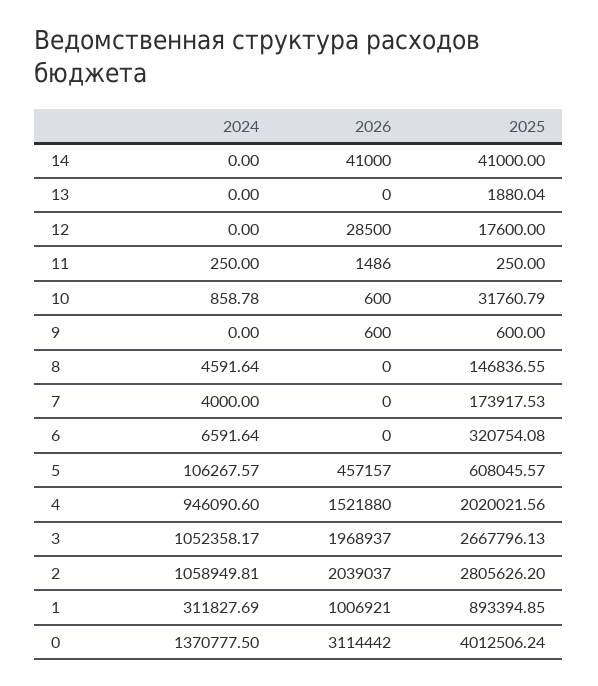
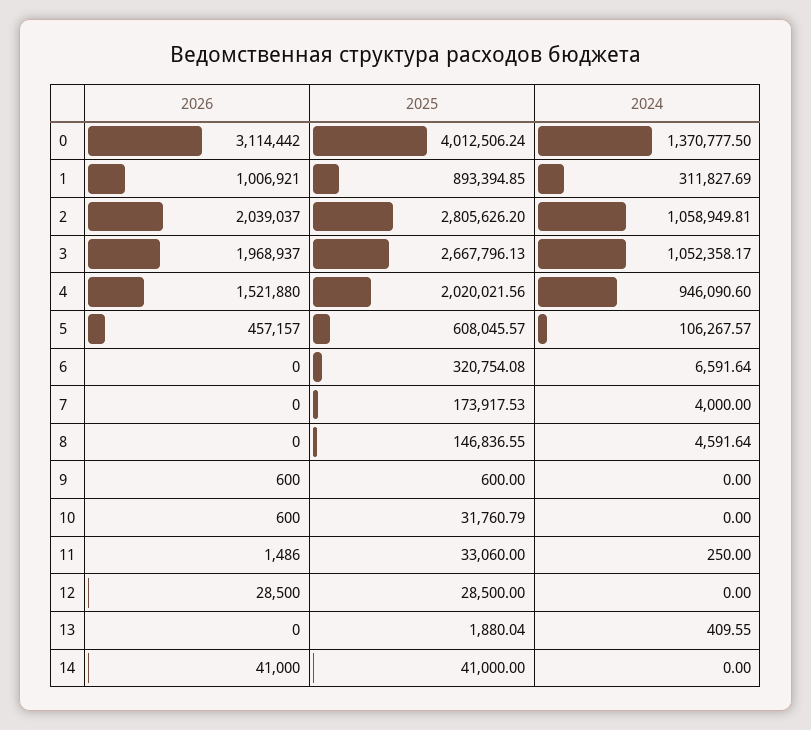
  {
    "2024": {
      "14": 0,
-     "13": 0,
+     "13": 409.55,
      "12": 0,
      "11": 250,
-     "10": 858.78,
+     "10": 0,
      "9": 0,
      "8": 4591.64,
      "7": 4000,
      "6": 6591.64,
      "5": 106267.57,
      "4": 946090.6,
      "3": 1052358.17,
      "2": 1058949.81,
      "1": 311827.69,
      "0": 1370777.5
    },
    "2026": {
      "14": 41000,
      "13": 0,
      "12": 28500,
      "11": 1486,
      "10": 600,
      "9": 600,
      "8": 0,
      "7": 0,
      "6": 0,
      "5": 457157,
      "4": 1521880,
      "3": 1968937,
      "2": 2039037,
      "1": 1006921,
      "0": 3114442
    },
    "2025": {
      "14": 41000,
      "13": 1880.04,
-     "12": 17600,
+     "12": 28500,
-     "11": 250,
+     "11": 33060,
      "10": 31760.79,
      "9": 600,
      "8": 146836.55,
      "7": 173917.53,
      "6": 320754.08,
      "5": 608045.57,
      "4": 2020021.56,
      "3": 2667796.13,
      "2": 2805626.2,
      "1": 893394.85,
      "0": 4012506.24
    }
  }

